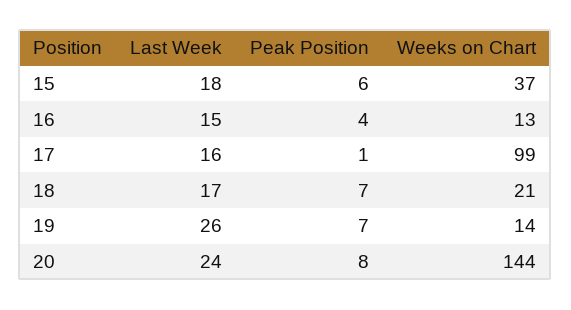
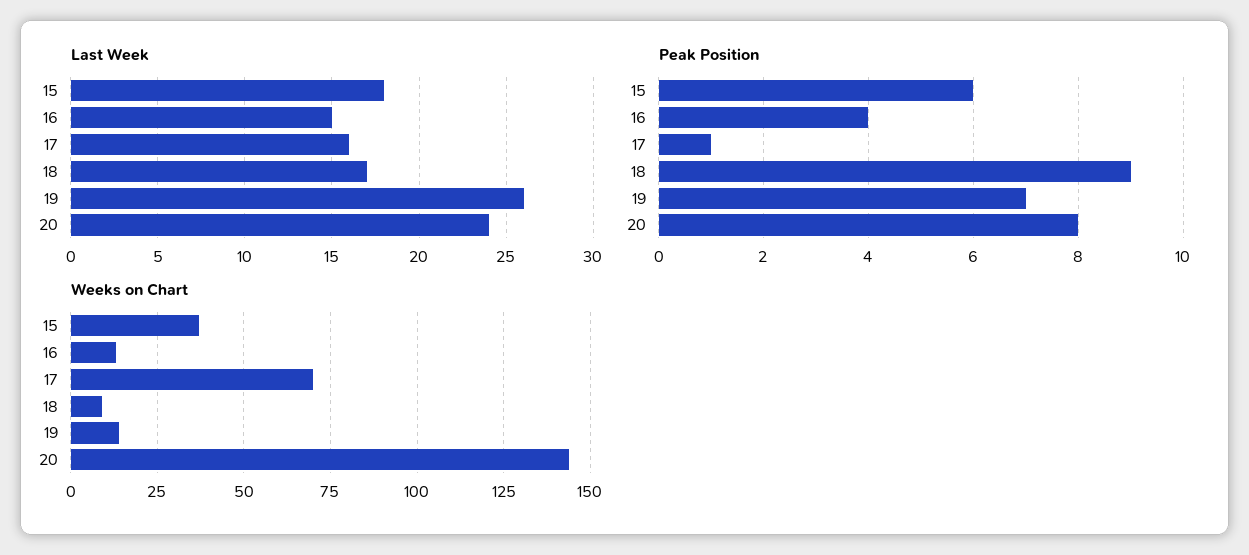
  {
    "Last Week": {
      "15": 18,
      "16": 15,
      "17": 16,
      "18": 17,
      "19": 26,
      "20": 24
    },
    "Peak Position": {
      "15": 6,
      "16": 4,
      "17": 1,
-     "18": 7,
+     "18": 9,
      "19": 7,
      "20": 8
    },
    "Weeks on Chart": {
      "15": 37,
      "16": 13,
-     "17": 99,
+     "17": 70,
-     "18": 21,
+     "18": 10,
      "19": 14,
      "20": 144
    }
  }

